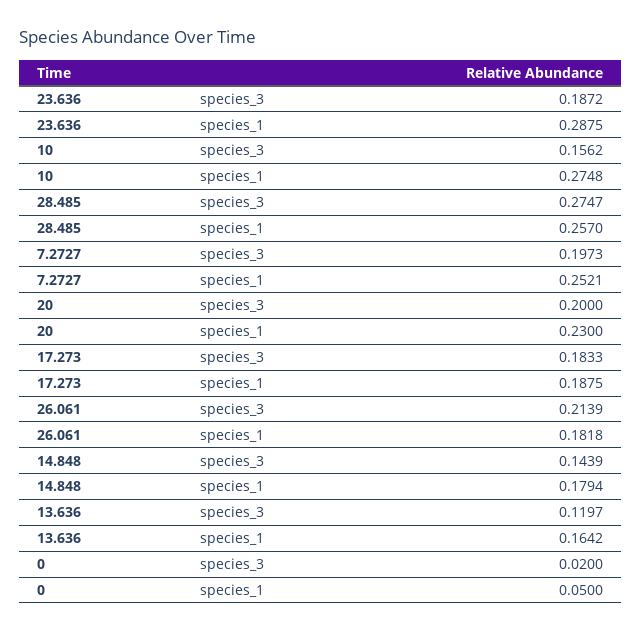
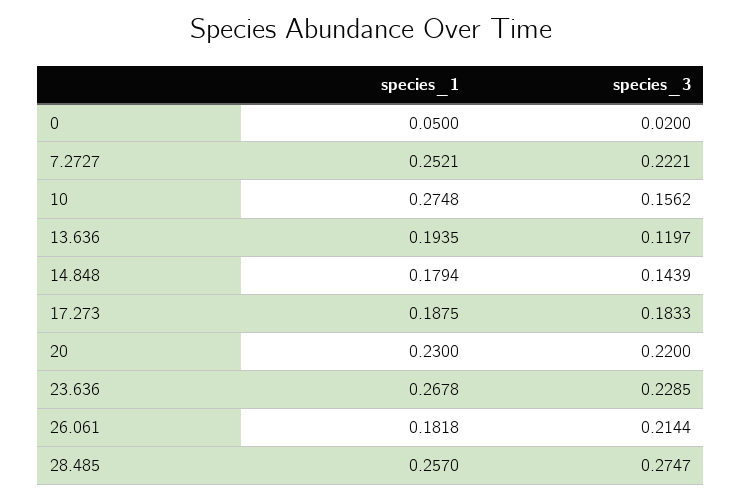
  {
    "23.636": {
-     "species_3": 0.1872,
+     "species_3": 0.2285,
-     "species_1": 0.2875
+     "species_1": 0.2678
    },
    "10": {
      "species_3": 0.1562,
      "species_1": 0.2748
    },
    "28.485": {
      "species_3": 0.2747,
      "species_1": 0.257
    },
    "7.2727": {
-     "species_3": 0.1973,
+     "species_3": 0.2221,
      "species_1": 0.2521
    },
    "20": {
-     "species_3": 0.2,
+     "species_3": 0.22,
      "species_1": 0.23
    },
    "17.273": {
      "species_3": 0.1833,
      "species_1": 0.1875
    },
    "26.061": {
-     "species_3": 0.2139,
+     "species_3": 0.2144,
      "species_1": 0.1818
    },
    "14.848": {
      "species_3": 0.1439,
      "species_1": 0.1794
    },
    "13.636": {
      "species_3": 0.1197,
-     "species_1": 0.1642
+     "species_1": 0.1935
    },
    "0": {
      "species_3": 0.02,
      "species_1": 0.05
    }
  }

